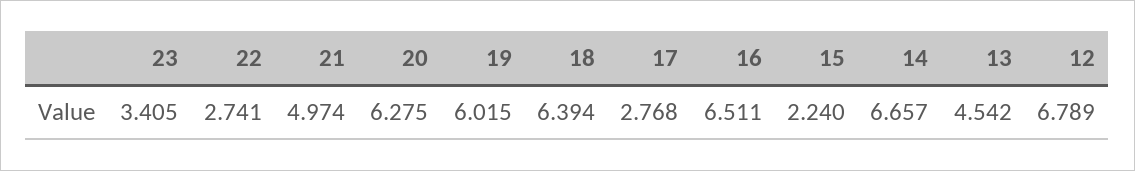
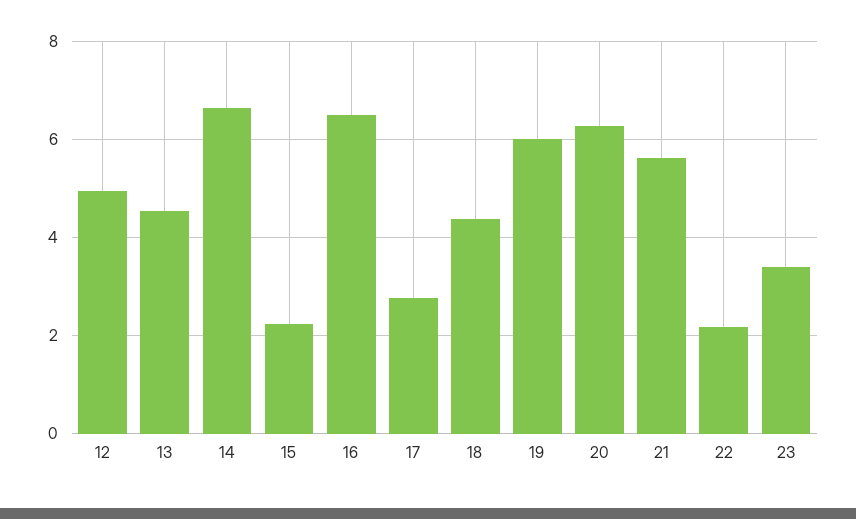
  {
    "23": 3.405,
-   "22": 2.741,
+   "22": 2.2,
-   "21": 4.974,
+   "21": 5.6,
    "20": 6.275,
    "19": 6.015,
-   "18": 6.394,
+   "18": 4.4,
    "17": 2.768,
    "16": 6.511,
    "15": 2.24,
    "14": 6.657,
    "13": 4.542,
-   "12": 6.789
+   "12": 5
  }

